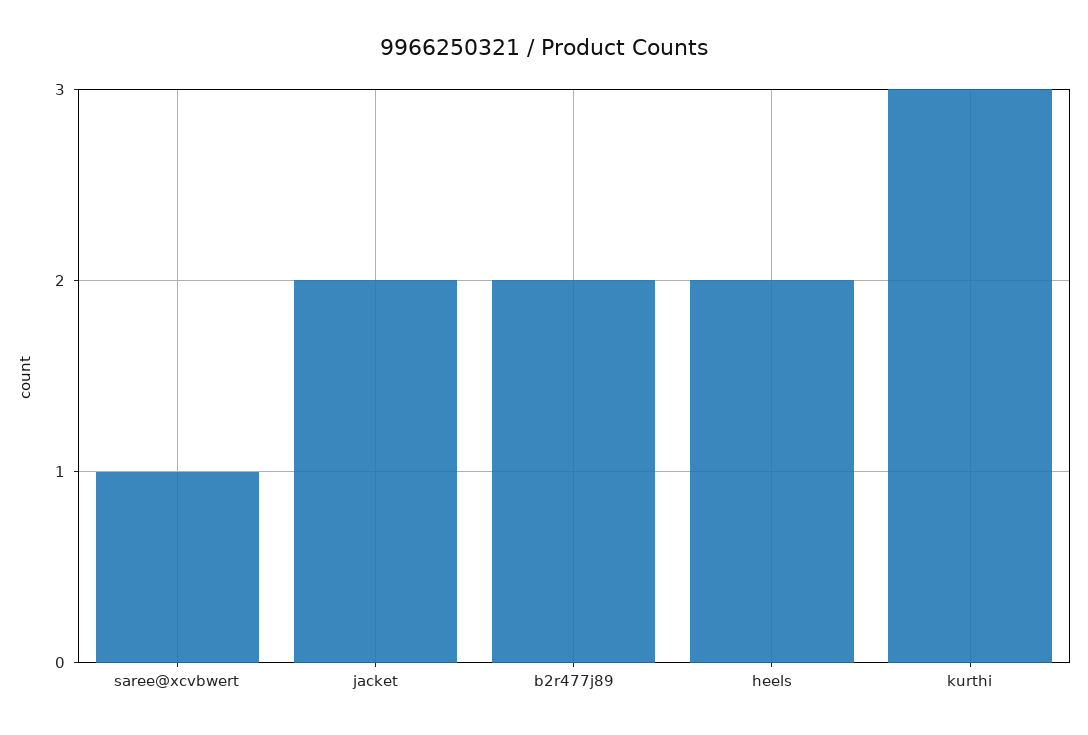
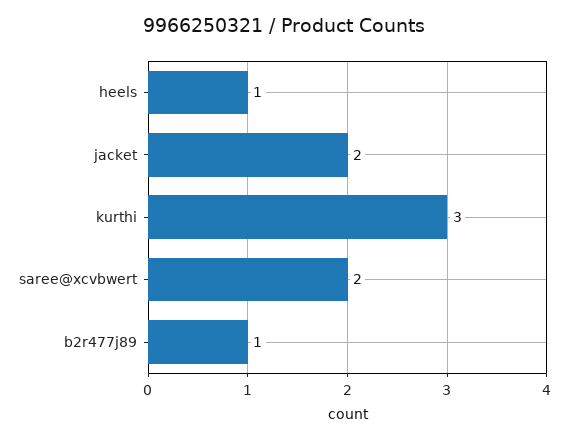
  {
-   "saree@xcvbwert": 1,
+   "saree@xcvbwert": 2,
    "jacket": 2,
-   "b2r477j89": 2,
+   "b2r477j89": 1,
-   "heels": 2,
+   "heels": 1,
    "kurthi": 3
  }

